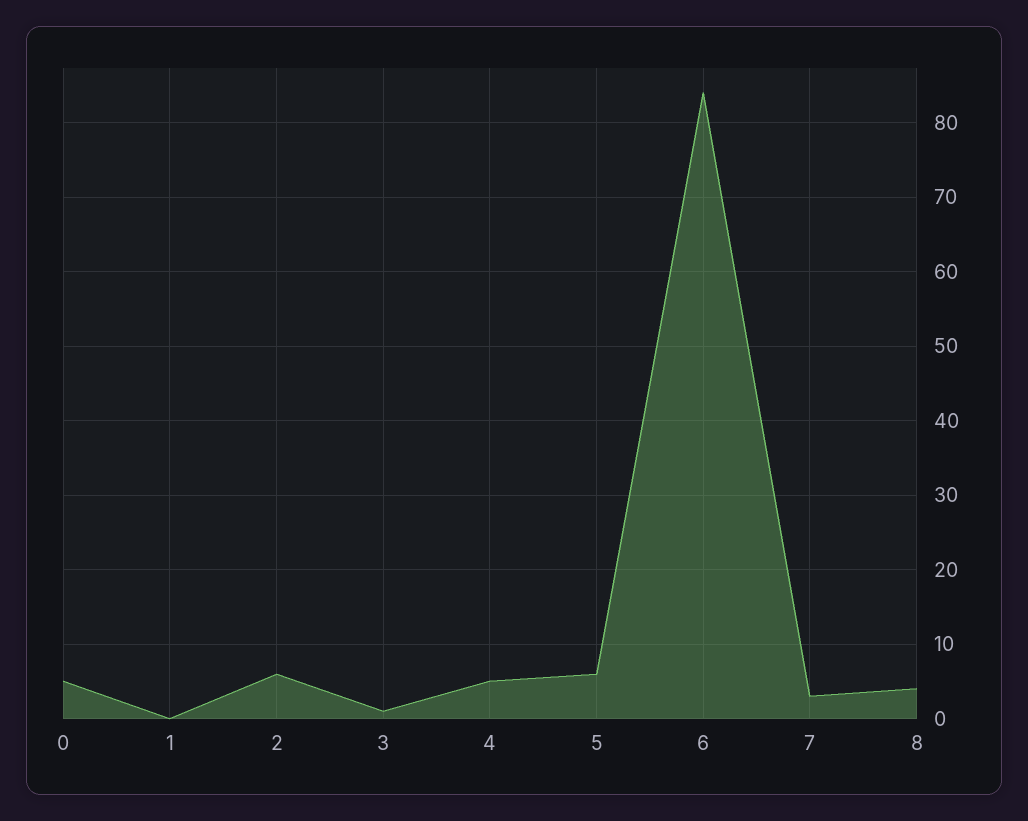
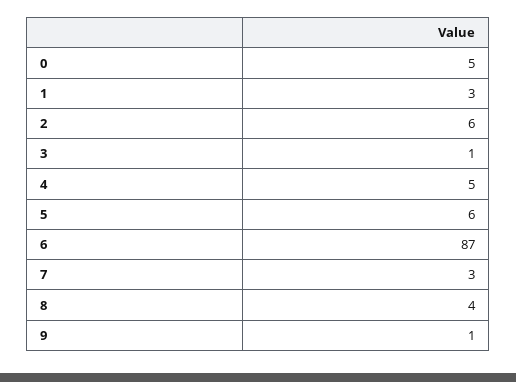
  {
    "0": 5,
-   "1": 0,
+   "1": 3,
    "2": 6,
    "3": 1,
    "4": 5,
    "5": 6,
-   "6": 84,
+   "6": 87,
    "7": 3,
-   "8": 4
+   "8": 4,
+   "9": 1
  }

